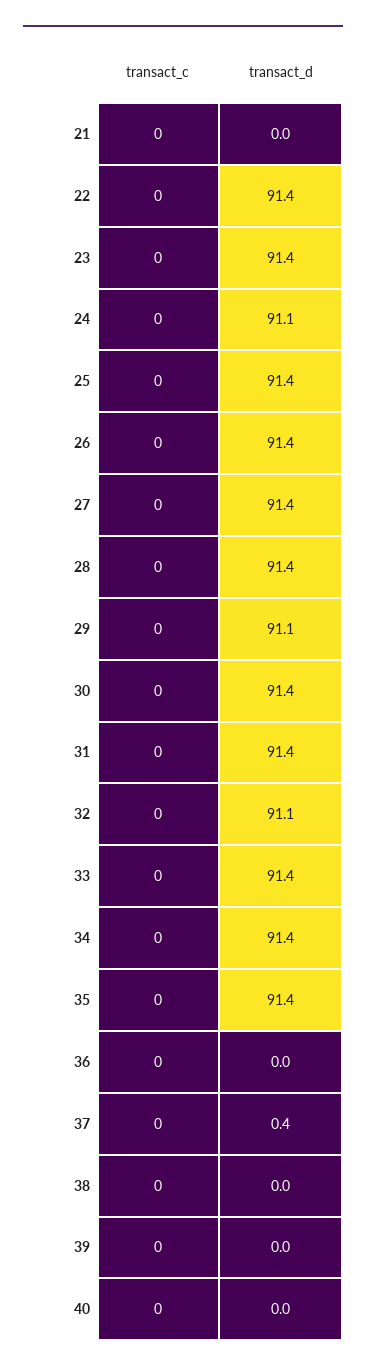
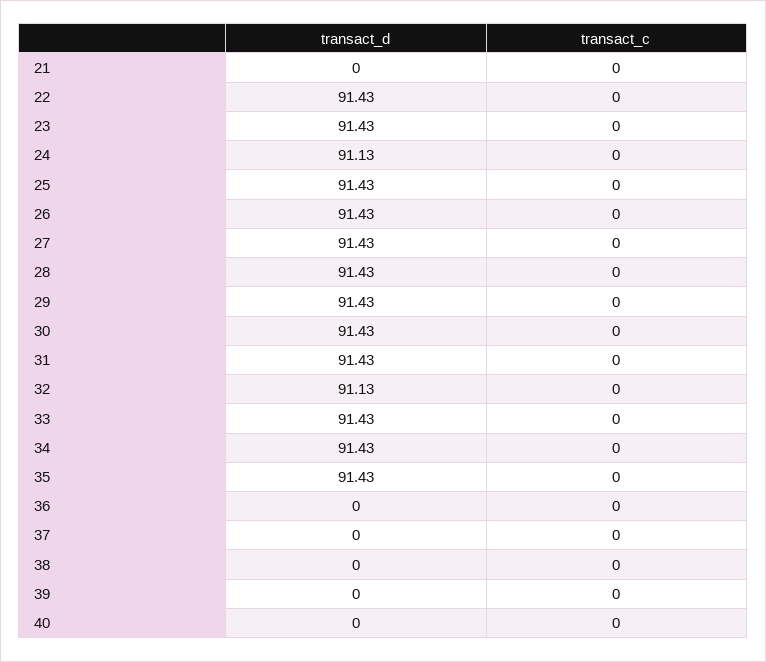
  {
    "transact_c": {
      "21": 0,
      "22": 0,
      "23": 0,
      "24": 0,
      "25": 0,
      "26": 0,
      "27": 0,
      "28": 0,
      "29": 0,
      "30": 0,
      "31": 0,
      "32": 0,
      "33": 0,
      "34": 0,
      "35": 0,
      "36": 0,
      "37": 0,
      "38": 0,
      "39": 0,
      "40": 0
    },
    "transact_d": {
      "21": 0,
      "22": 91.43,
      "23": 91.43,
      "24": 91.13,
      "25": 91.43,
      "26": 91.43,
      "27": 91.43,
      "28": 91.43,
-     "29": 91.1,
+     "29": 91.43,
      "30": 91.43,
      "31": 91.43,
      "32": 91.13,
      "33": 91.43,
      "34": 91.43,
      "35": 91.43,
      "36": 0,
-     "37": 0.4,
+     "37": 0,
      "38": 0,
      "39": 0,
      "40": 0
    }
  }

